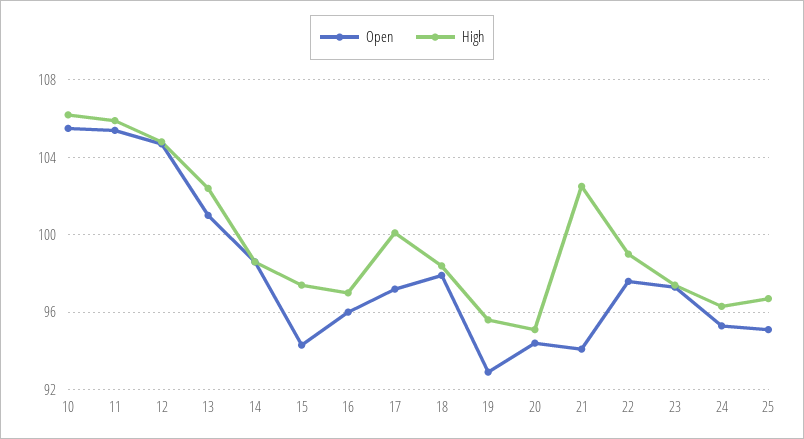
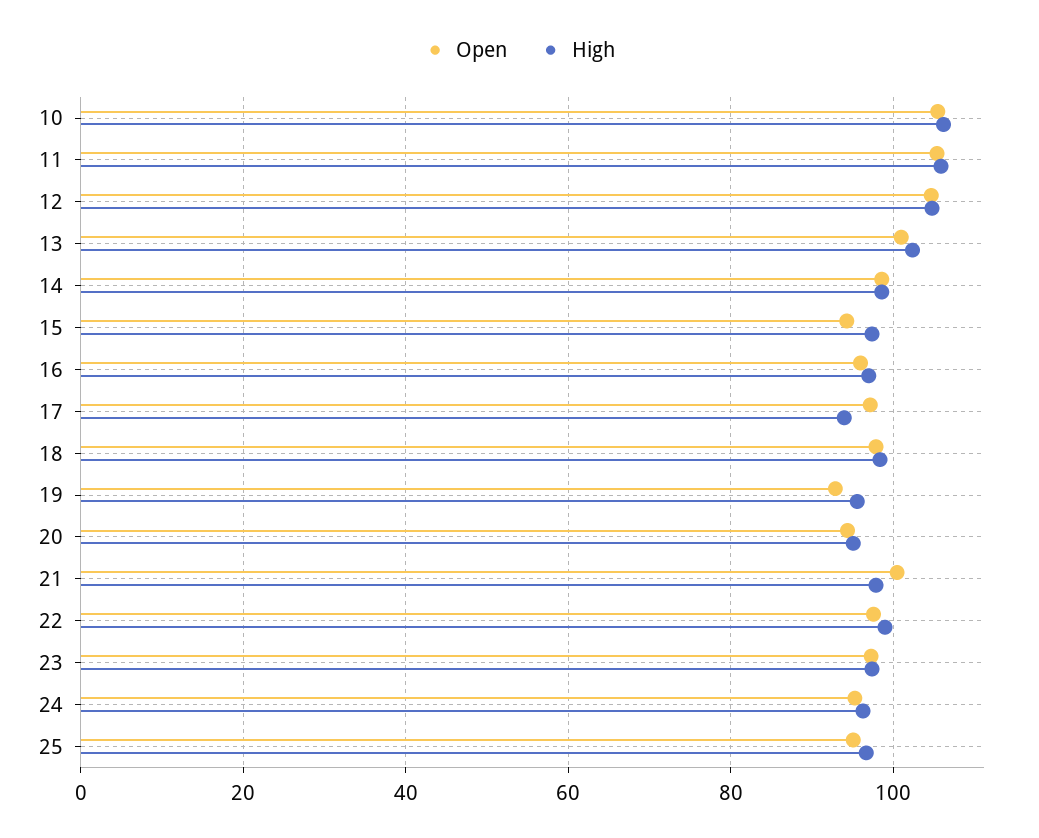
  {
    "Open": {
      "10": 105.5,
      "11": 105.5,
      "12": 104.5,
      "13": 101,
      "14": 98.5,
      "15": 94.5,
      "16": 96,
      "17": 97,
      "18": 98,
      "19": 93,
      "20": 94.5,
-     "21": 94,
+     "21": 100,
      "22": 97.5,
      "23": 97.5,
      "24": 95.5,
      "25": 95
    },
    "High": {
      "10": 106,
      "11": 106,
      "12": 105,
      "13": 102.5,
      "14": 98.5,
      "15": 97.5,
      "16": 97,
-     "17": 100,
+     "17": 94,
      "18": 98.5,
      "19": 95.5,
      "20": 95,
-     "21": 102.5,
+     "21": 98,
      "22": 99,
      "23": 97.5,
      "24": 96.5,
      "25": 96.5
    }
  }

